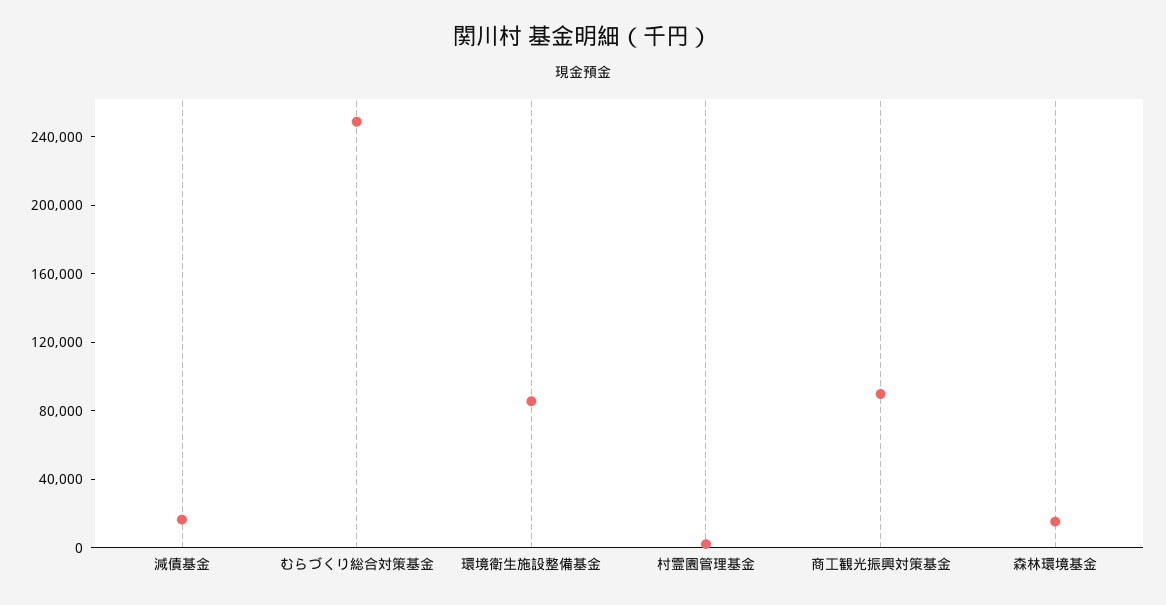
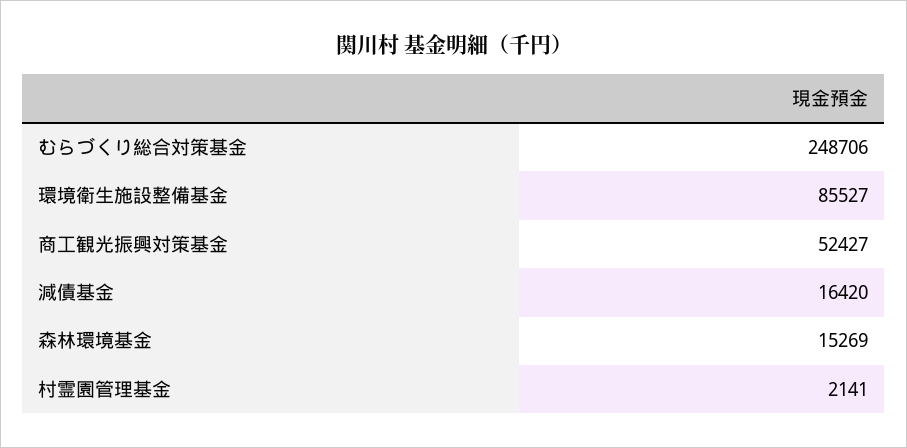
  {
    "減債基金": 16420,
    "むらづくり総合対策基金": 248706,
    "環境衛生施設整備基金": 85527,
    "村霊園管理基金": 2141,
-   "商工観光振興対策基金": 90000,
+   "商工観光振興対策基金": 52427,
    "森林環境基金": 15269
  }

